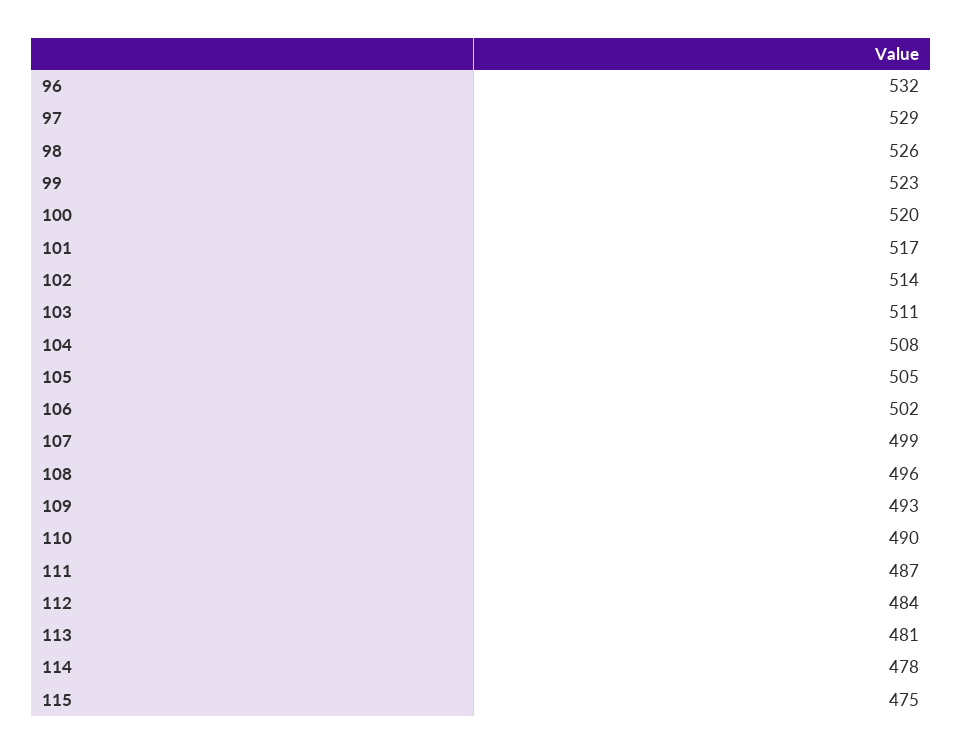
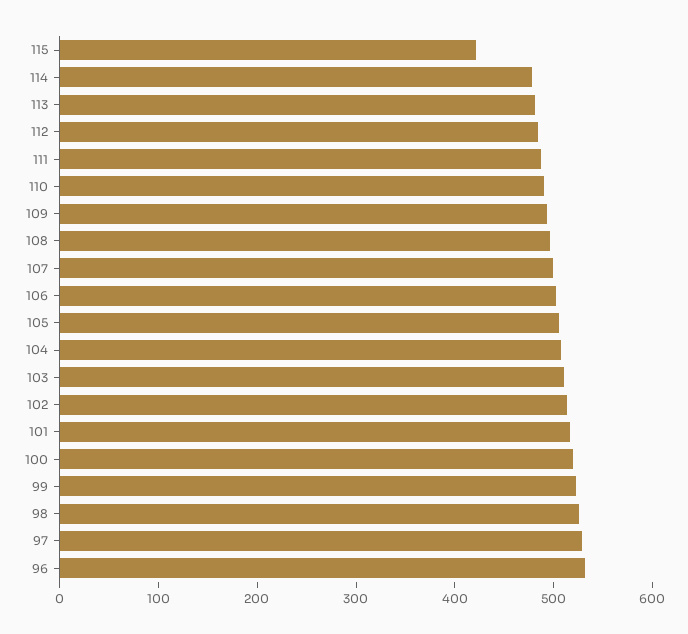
  {
    "96": 532,
    "97": 529,
    "98": 526,
    "99": 523,
    "100": 520,
    "101": 517,
    "102": 514,
    "103": 511,
    "104": 508,
    "105": 505,
    "106": 502,
    "107": 499,
    "108": 496,
    "109": 493,
    "110": 490,
    "111": 487,
    "112": 484,
    "113": 481,
    "114": 478,
-   "115": 475
+   "115": 420
  }

